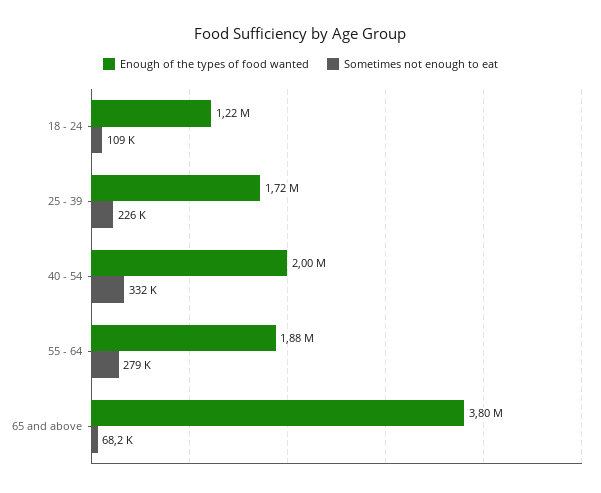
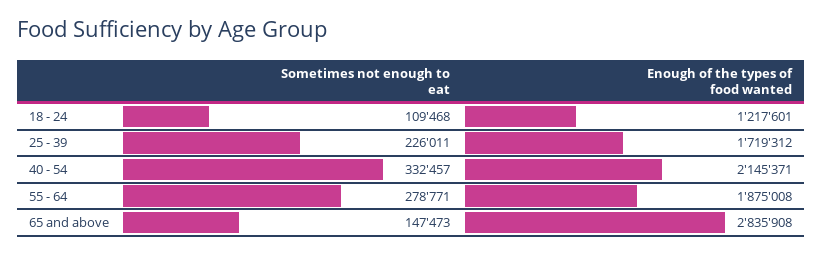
  {
    "Enough of the types of food wanted": {
      "18 - 24": 1217601,
      "25 - 39": 1719312,
-     "40 - 54": 2000000,
+     "40 - 54": 2145371,
      "55 - 64": 1875008,
-     "65 and above": 3800000
+     "65 and above": 2835908
    },
    "Sometimes not enough to eat": {
      "18 - 24": 109468,
      "25 - 39": 226011,
      "40 - 54": 332457,
      "55 - 64": 278771,
-     "65 and above": 68200
+     "65 and above": 147473
    }
  }

